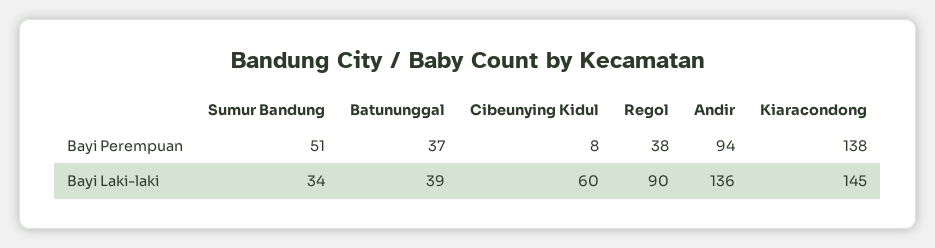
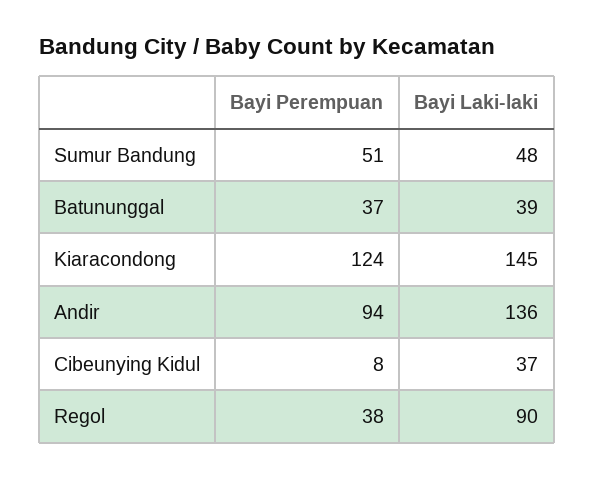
  {
    "Sumur Bandung": {
      "Bayi Perempuan": 51,
-     "Bayi Laki-laki": 34
+     "Bayi Laki-laki": 48
    },
    "Batununggal": {
      "Bayi Perempuan": 37,
      "Bayi Laki-laki": 39
    },
    "Cibeunying Kidul": {
      "Bayi Perempuan": 8,
-     "Bayi Laki-laki": 60
+     "Bayi Laki-laki": 37
    },
    "Regol": {
      "Bayi Perempuan": 38,
      "Bayi Laki-laki": 90
    },
    "Andir": {
      "Bayi Perempuan": 94,
      "Bayi Laki-laki": 136
    },
    "Kiaracondong": {
-     "Bayi Perempuan": 138,
+     "Bayi Perempuan": 124,
      "Bayi Laki-laki": 145
    }
  }

